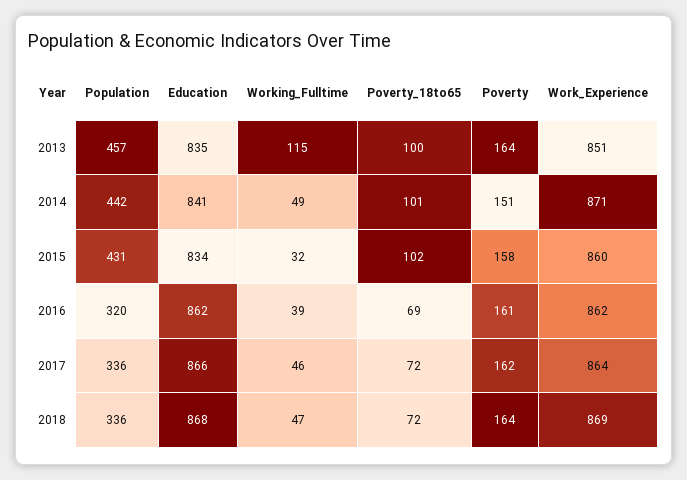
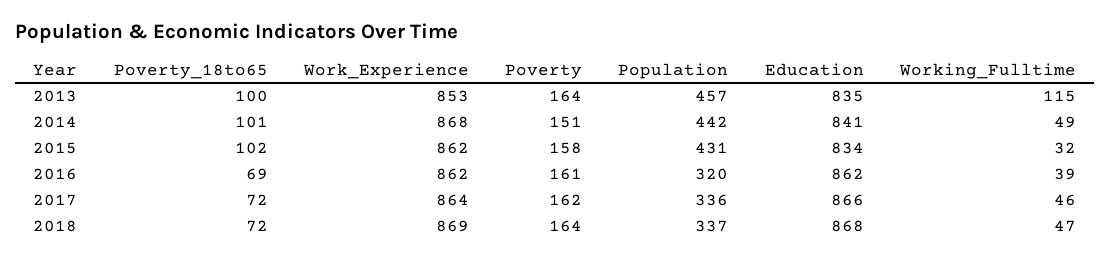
  {
    "Population": {
      "2013": 457,
      "2014": 442,
      "2015": 431,
      "2016": 320,
      "2017": 336,
-     "2018": 336
+     "2018": 337
    },
    "Education": {
      "2013": 835,
      "2014": 841,
      "2015": 834,
      "2016": 862,
      "2017": 866,
      "2018": 868
    },
    "Working_Fulltime": {
      "2013": 115,
      "2014": 49,
      "2015": 32,
      "2016": 39,
      "2017": 46,
      "2018": 47
    },
    "Poverty_18to65": {
      "2013": 100,
      "2014": 101,
      "2015": 102,
      "2016": 69,
      "2017": 72,
      "2018": 72
    },
    "Poverty": {
      "2013": 164,
      "2014": 151,
      "2015": 158,
      "2016": 161,
      "2017": 162,
      "2018": 164
    },
    "Work_Experience": {
-     "2013": 851,
+     "2013": 853,
-     "2014": 871,
+     "2014": 868,
-     "2015": 860,
+     "2015": 862,
      "2016": 862,
      "2017": 864,
      "2018": 869
    }
  }

